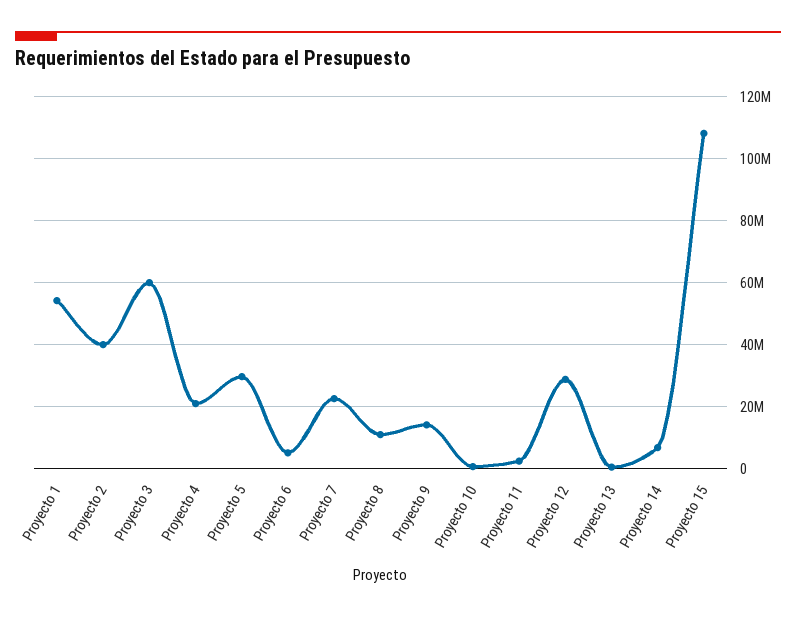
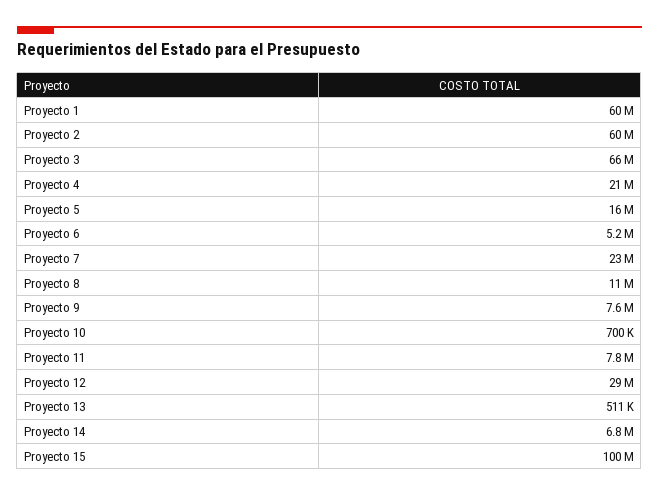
  {
-   "Proyecto 1": 54000000,
+   "Proyecto 1": 60000000,
-   "Proyecto 2": 40000000,
+   "Proyecto 2": 60000000,
-   "Proyecto 3": 60000000,
+   "Proyecto 3": 66000000,
    "Proyecto 4": 21000000,
-   "Proyecto 5": 30000000,
+   "Proyecto 5": 16000000,
    "Proyecto 6": 5200000,
    "Proyecto 7": 23000000,
    "Proyecto 8": 11000000,
-   "Proyecto 9": 14000000,
+   "Proyecto 9": 7600000,
    "Proyecto 10": 700000,
-   "Proyecto 11": 2000000,
+   "Proyecto 11": 7800000,
    "Proyecto 12": 29000000,
    "Proyecto 13": 511000,
    "Proyecto 14": 6800000,
-   "Proyecto 15": 108000000
+   "Proyecto 15": 100000000
  }

